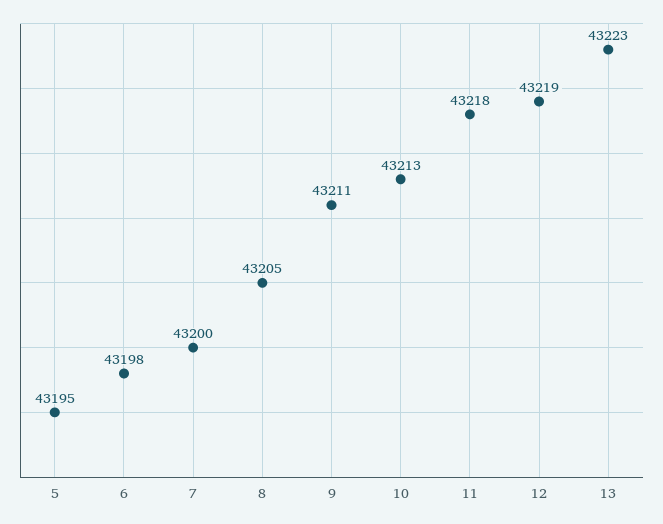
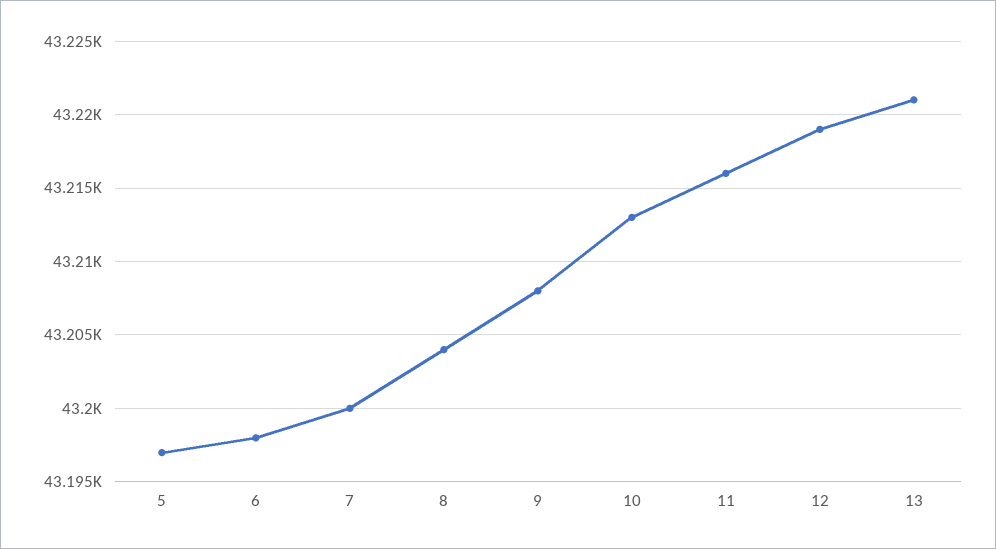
  {
-   "5": 43195,
+   "5": 43197,
    "6": 43198,
    "7": 43200,
-   "8": 43205,
+   "8": 43204,
-   "9": 43211,
+   "9": 43208,
    "10": 43213,
-   "11": 43218,
+   "11": 43216,
    "12": 43219,
-   "13": 43223
+   "13": 43221
  }

